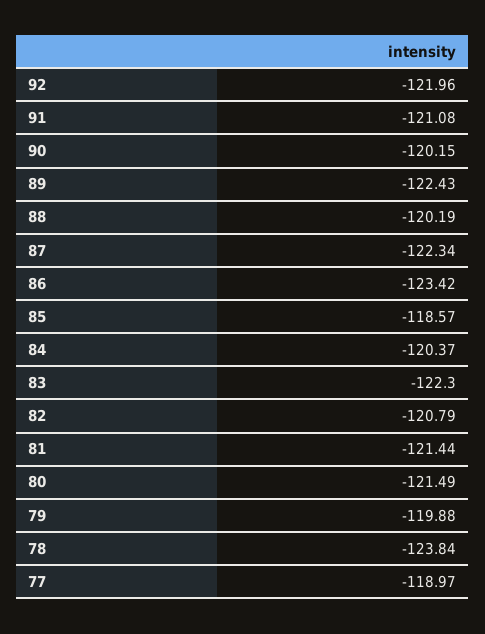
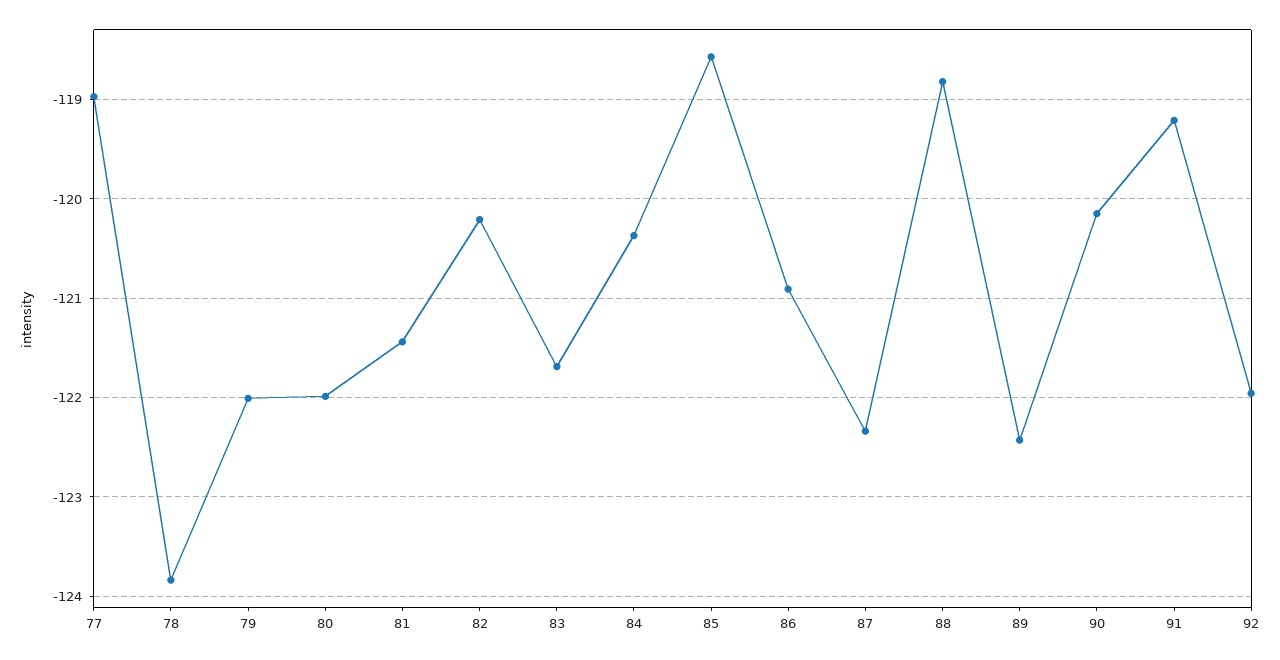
  {
    "92": -121.96,
-   "91": -121.08,
+   "91": -119.2,
    "90": -120.15,
    "89": -122.43,
-   "88": -120.19,
+   "88": -118.8,
    "87": -122.34,
-   "86": -123.42,
+   "86": -120.9,
    "85": -118.57,
    "84": -120.37,
-   "83": -122.3,
+   "83": -121.7,
-   "82": -120.79,
+   "82": -120.2,
    "81": -121.44,
-   "80": -121.49,
+   "80": -122,
-   "79": -119.88,
+   "79": -122,
    "78": -123.84,
    "77": -118.97
  }

